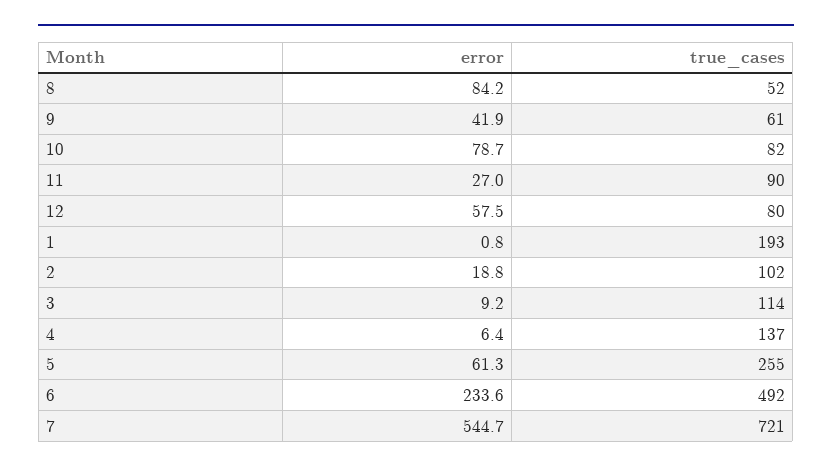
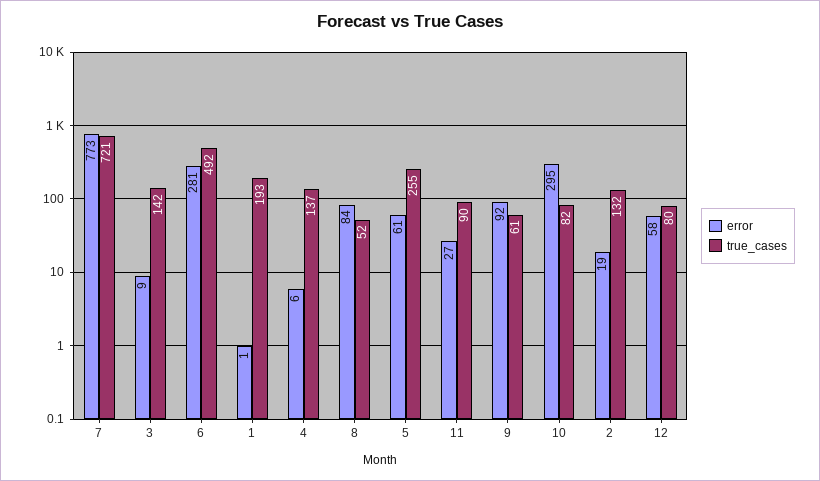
  {
    "error": {
      "8": 84.2,
-     "9": 41.9,
+     "9": 92,
-     "10": 78.7,
+     "10": 295,
      "11": 27,
      "12": 57.5,
      "1": 0.8,
      "2": 18.8,
      "3": 9.2,
      "4": 6.4,
      "5": 61.3,
-     "6": 233.6,
+     "6": 281,
-     "7": 544.7
+     "7": 773
    },
    "true_cases": {
      "8": 52,
      "9": 61,
      "10": 82,
      "11": 90,
      "12": 80,
      "1": 193,
-     "2": 102,
+     "2": 132,
-     "3": 114,
+     "3": 142,
      "4": 137,
      "5": 255,
      "6": 492,
      "7": 721
    }
  }

